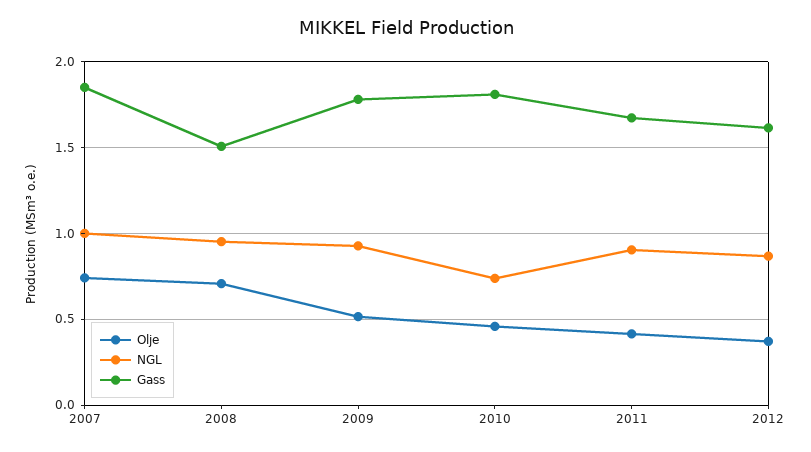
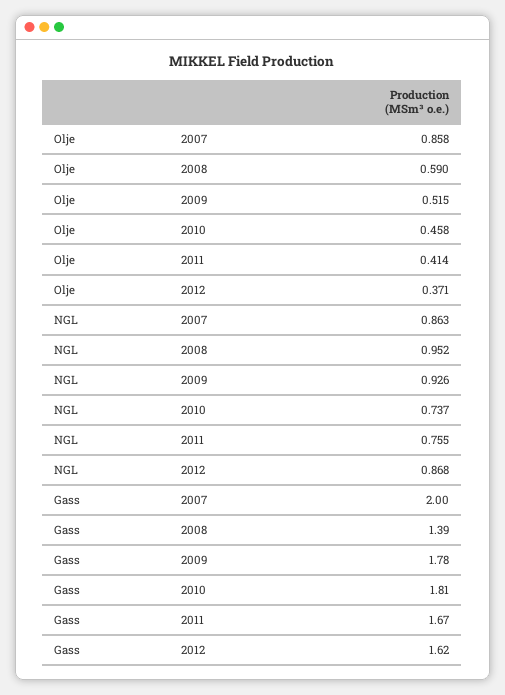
  {
    "Olje": {
-     "2007": 0.75,
+     "2007": 0.858,
-     "2008": 0.7,
+     "2008": 0.59,
      "2009": 0.515,
      "2010": 0.458,
      "2011": 0.414,
      "2012": 0.371
    },
    "NGL": {
-     "2007": 1,
+     "2007": 0.863,
      "2008": 0.952,
      "2009": 0.926,
      "2010": 0.737,
-     "2011": 0.9,
+     "2011": 0.755,
      "2012": 0.868
    },
    "Gass": {
-     "2007": 1.85,
+     "2007": 2,
-     "2008": 1.5,
+     "2008": 1.39,
      "2009": 1.78,
      "2010": 1.81,
      "2011": 1.67,
      "2012": 1.62
    }
  }

